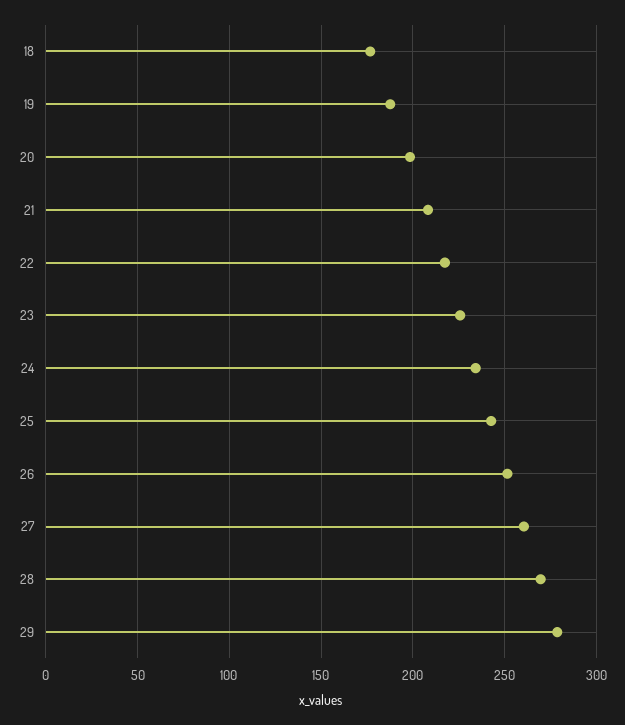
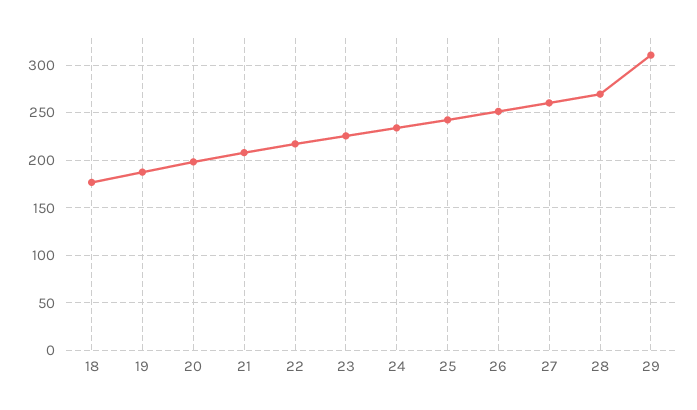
  {
    "18": 175,
    "19": 190,
    "20": 200,
    "21": 210,
    "22": 215,
    "23": 225,
    "24": 235,
    "25": 245,
    "26": 250,
    "27": 260,
    "28": 270,
-   "29": 280
+   "29": 310
  }

